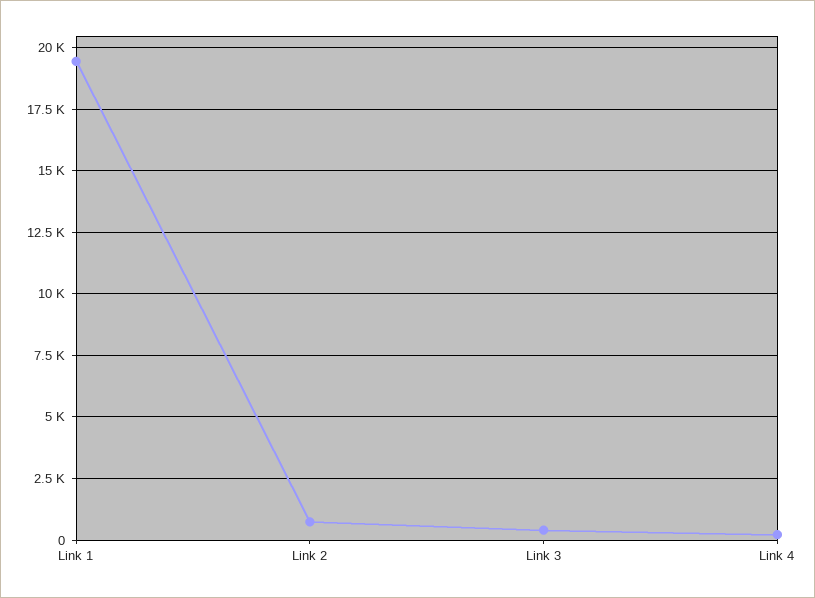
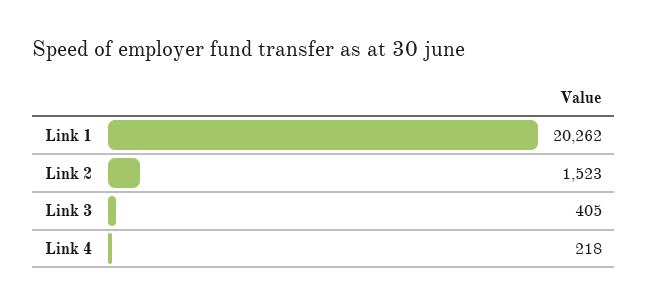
  {
-   "Link 1": 19500,
+   "Link 1": 20262,
-   "Link 2": 750,
+   "Link 2": 1523,
    "Link 3": 405,
    "Link 4": 218
  }

